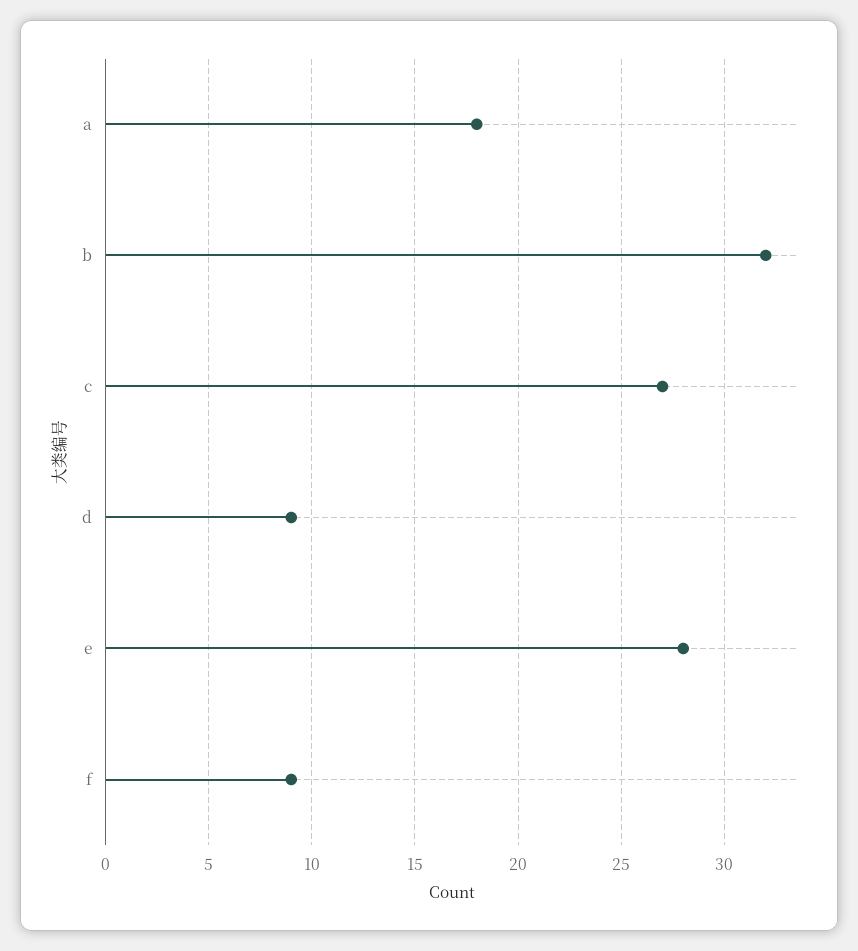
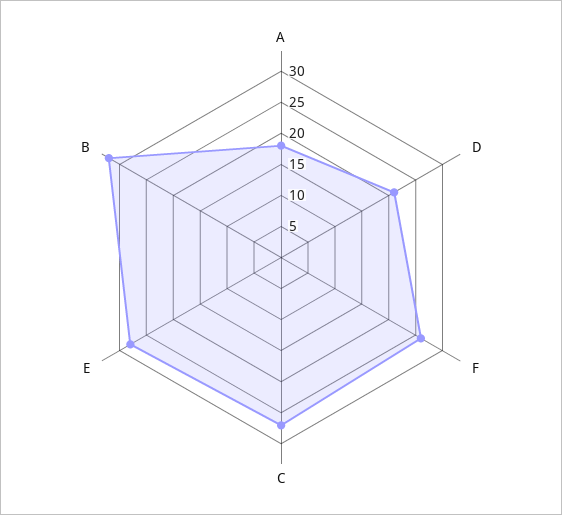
  {
    "a": 18,
    "b": 32,
    "c": 27,
-   "d": 9,
+   "d": 20,
    "e": 28,
-   "f": 9
+   "f": 25
  }

